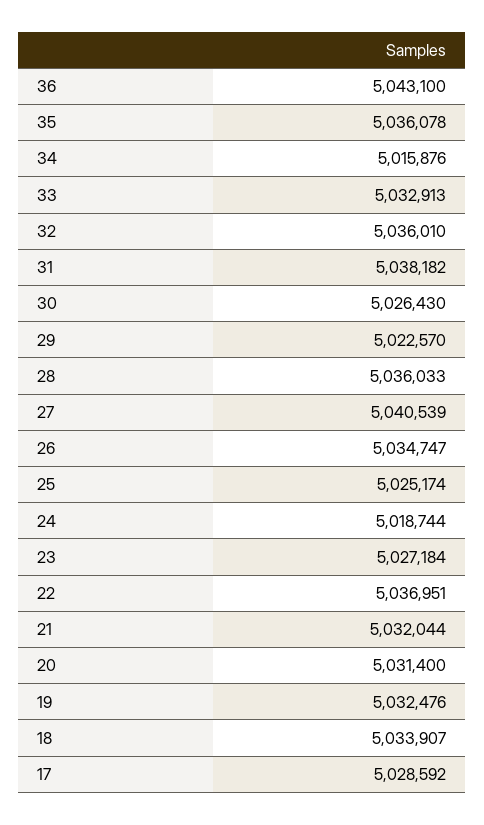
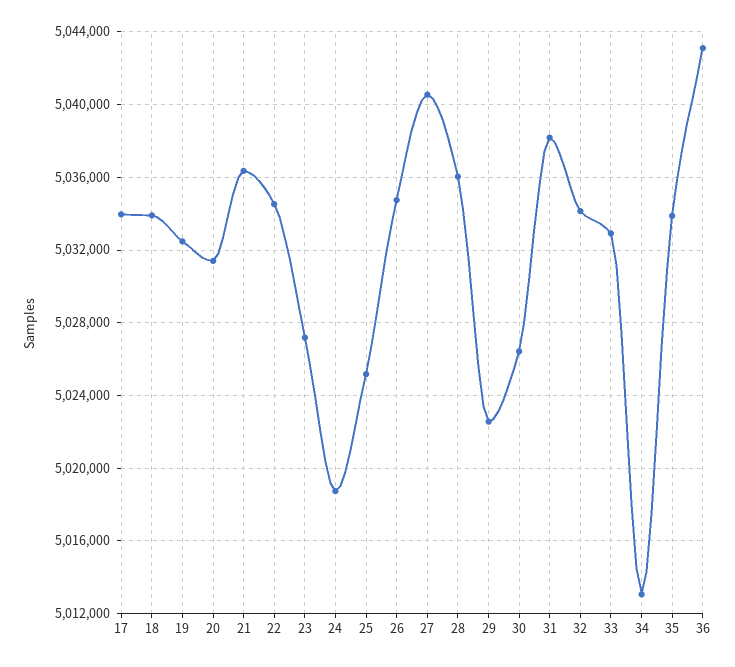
  {
    "36": 5043100,
-   "35": 5036078,
+   "35": 5034000,
-   "34": 5015876,
+   "34": 5013000,
    "33": 5032913,
-   "32": 5036010,
+   "32": 5034000,
    "31": 5038182,
    "30": 5026430,
    "29": 5022570,
    "28": 5036033,
    "27": 5040539,
    "26": 5034747,
    "25": 5025174,
    "24": 5018744,
    "23": 5027184,
-   "22": 5036951,
+   "22": 5034500,
-   "21": 5032044,
+   "21": 5036500,
    "20": 5031400,
    "19": 5032476,
    "18": 5033907,
-   "17": 5028592
+   "17": 5034000
  }

